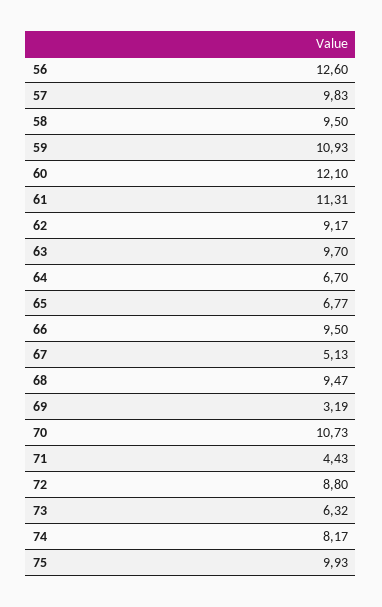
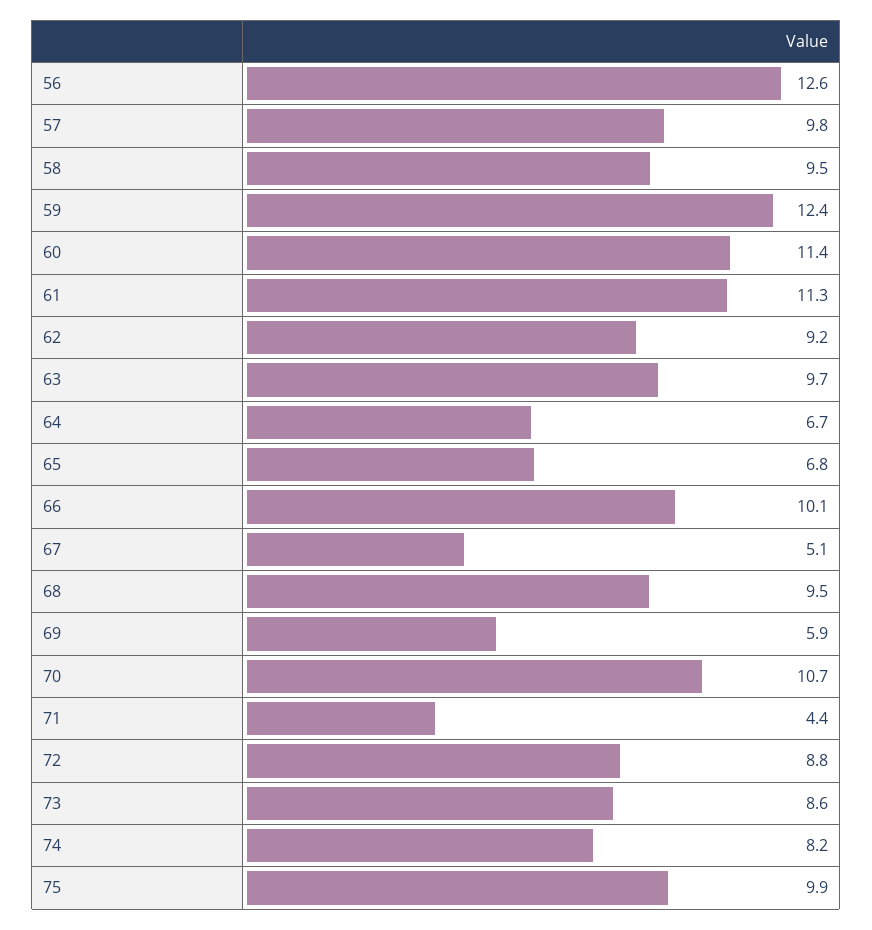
  {
    "56": 12.6,
    "57": 9.83,
    "58": 9.5,
-   "59": 10.93,
+   "59": 12.4,
-   "60": 12.1,
+   "60": 11.4,
    "61": 11.31,
    "62": 9.17,
    "63": 9.7,
    "64": 6.7,
    "65": 6.77,
-   "66": 9.5,
+   "66": 10.1,
    "67": 5.13,
    "68": 9.47,
-   "69": 3.19,
+   "69": 5.9,
    "70": 10.73,
    "71": 4.43,
    "72": 8.8,
-   "73": 6.32,
+   "73": 8.6,
    "74": 8.17,
    "75": 9.93
  }

